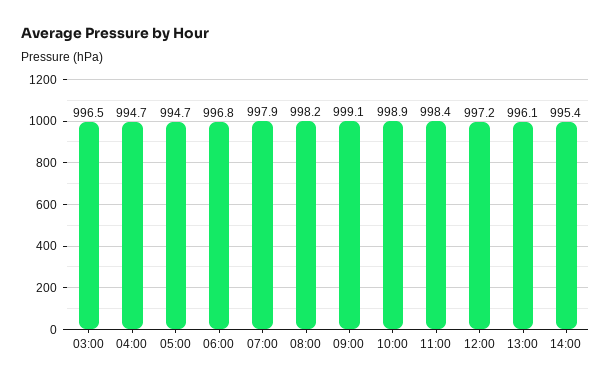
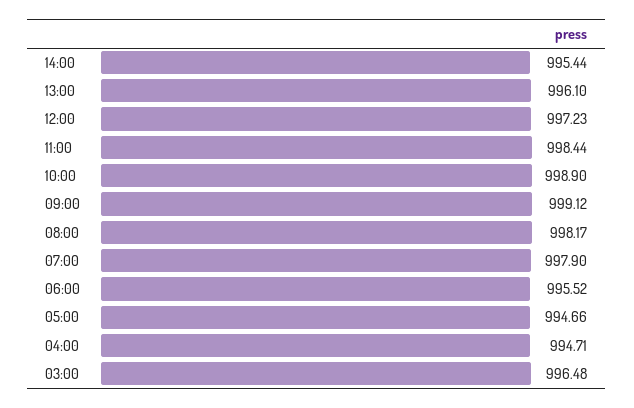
  {
    "03:00": 996.48,
    "04:00": 994.71,
    "05:00": 994.66,
-   "06:00": 996.8,
+   "06:00": 995.52,
    "07:00": 997.9,
    "08:00": 998.17,
    "09:00": 999.12,
    "10:00": 998.9,
    "11:00": 998.44,
    "12:00": 997.23,
    "13:00": 996.1,
    "14:00": 995.44
  }

